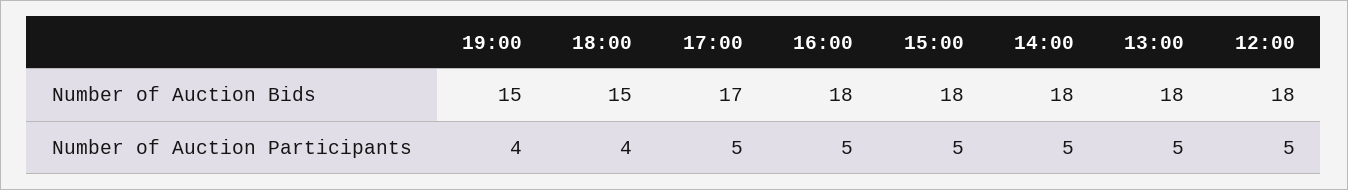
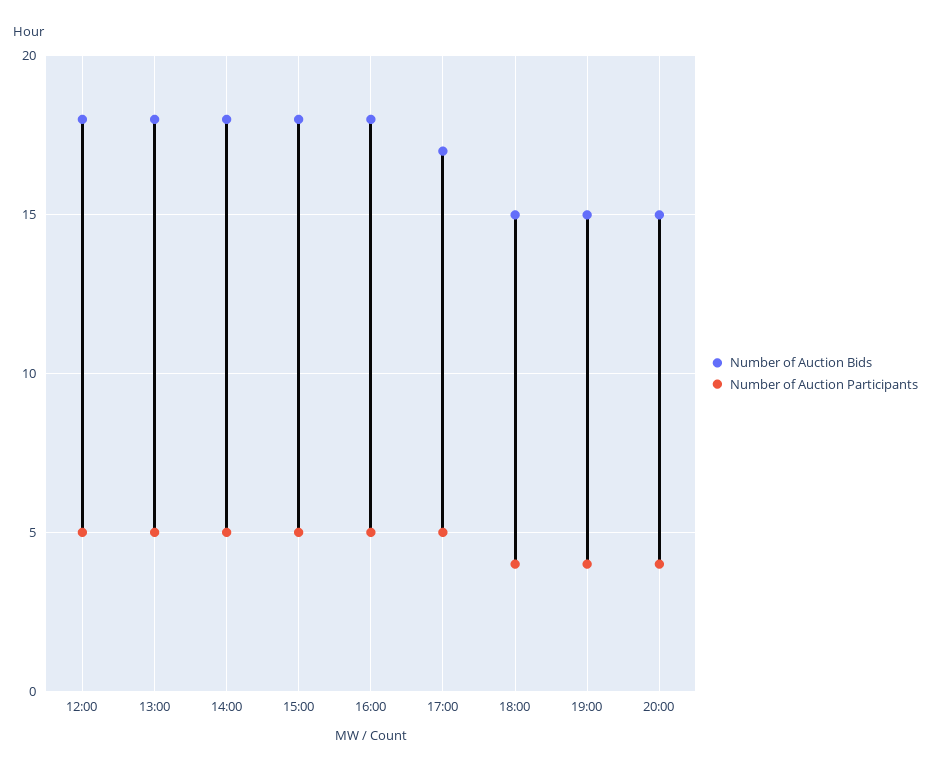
  {
    "Number of Auction Bids": {
      "19:00": 15,
      "18:00": 15,
      "17:00": 17,
      "16:00": 18,
      "15:00": 18,
      "14:00": 18,
      "13:00": 18,
-     "12:00": 18
+     "12:00": 18,
+     "20:00": 15
    },
    "Number of Auction Participants": {
      "19:00": 4,
      "18:00": 4,
      "17:00": 5,
      "16:00": 5,
      "15:00": 5,
      "14:00": 5,
      "13:00": 5,
-     "12:00": 5
+     "12:00": 5,
+     "20:00": 4
    }
  }

